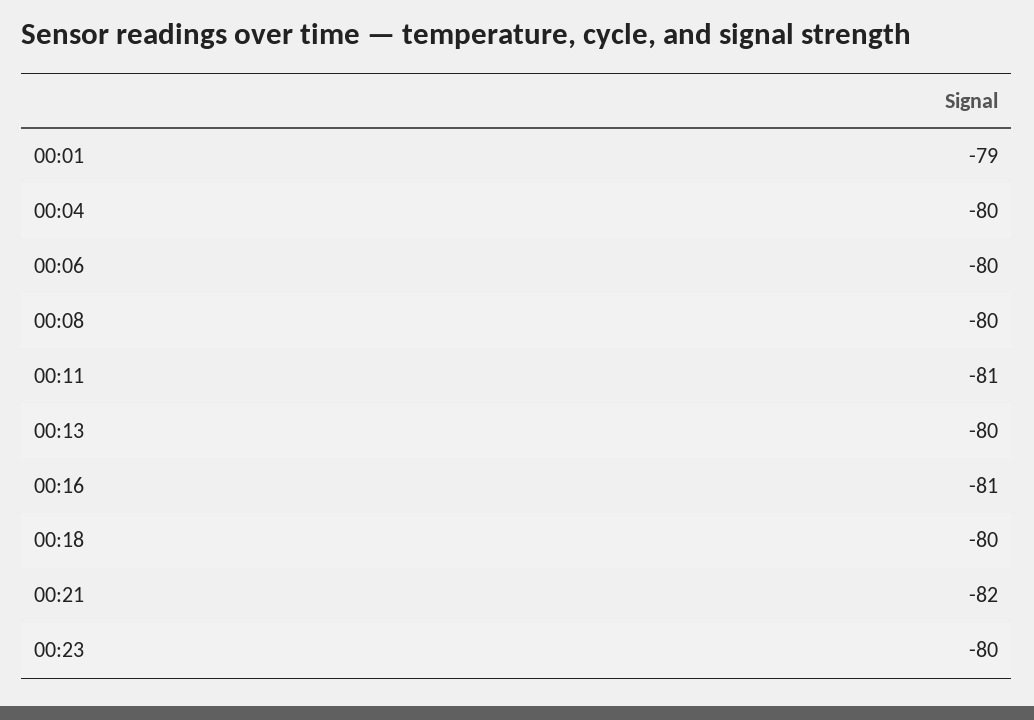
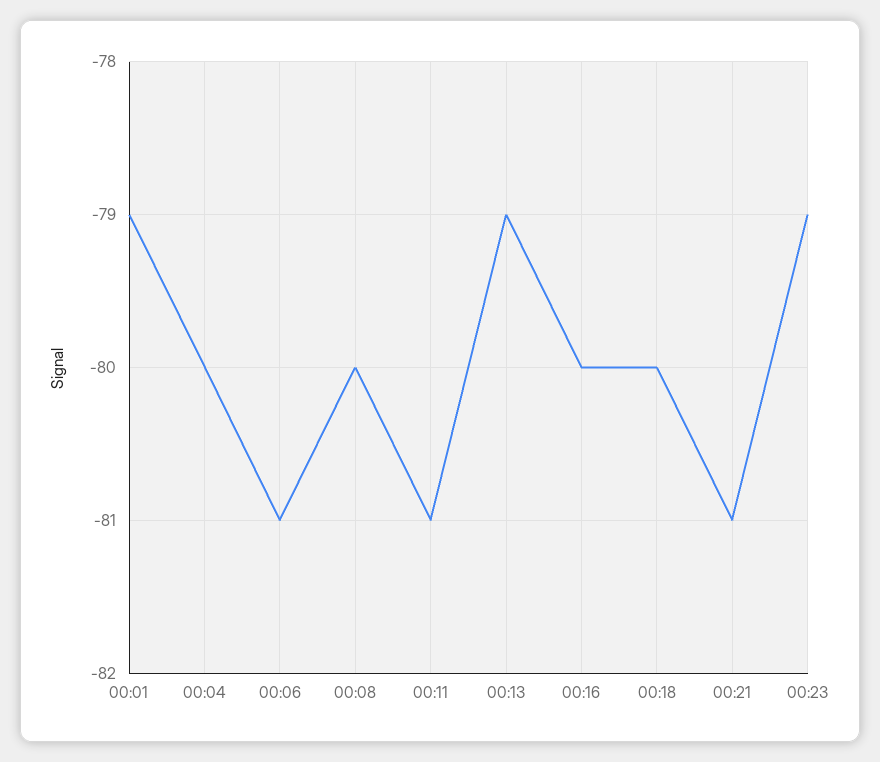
  {
    "00:01": -79,
    "00:04": -80,
-   "00:06": -80,
+   "00:06": -81,
    "00:08": -80,
    "00:11": -81,
-   "00:13": -80,
+   "00:13": -79,
-   "00:16": -81,
+   "00:16": -80,
    "00:18": -80,
-   "00:21": -82,
+   "00:21": -81,
-   "00:23": -80
+   "00:23": -79
  }

